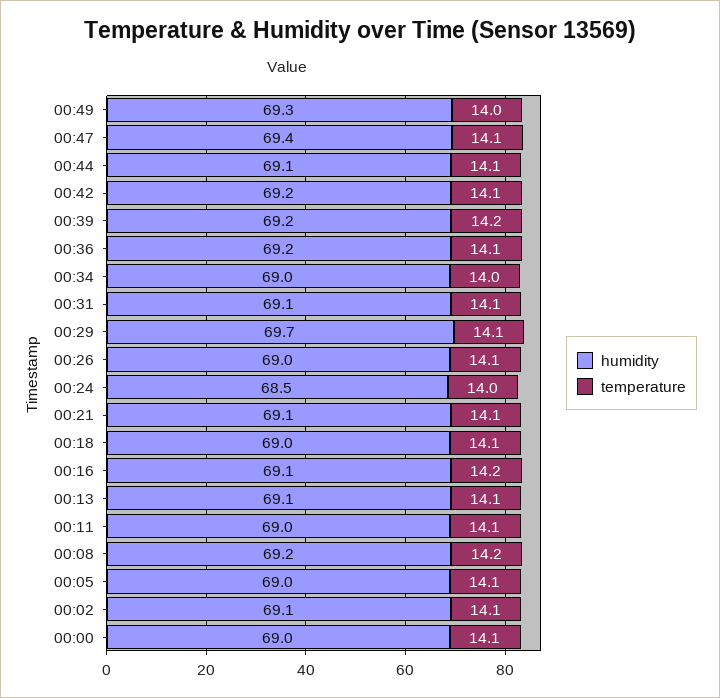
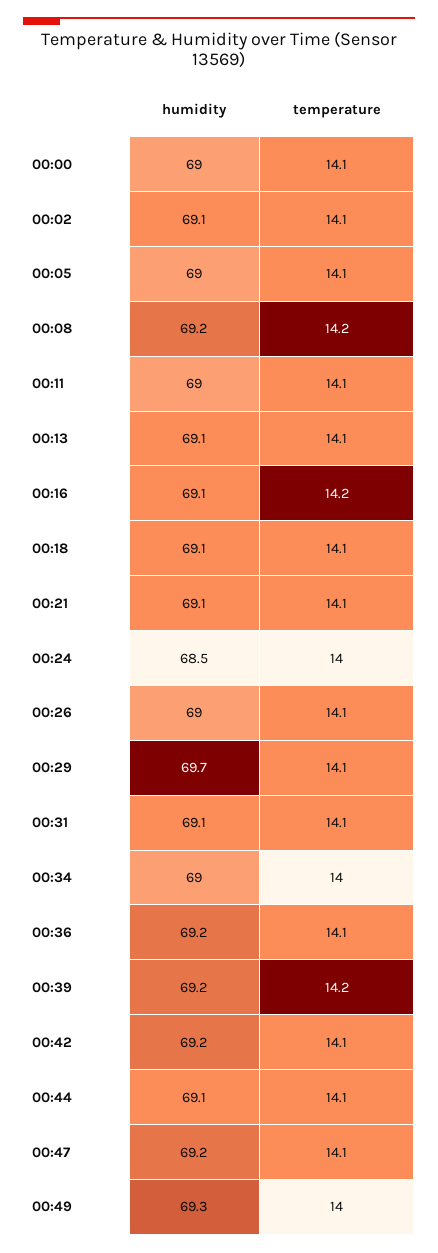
  {
    "humidity": {
      "00:49": 69.3,
-     "00:47": 69.4,
+     "00:47": 69.2,
      "00:44": 69.1,
      "00:42": 69.2,
      "00:39": 69.2,
      "00:36": 69.2,
      "00:34": 69,
      "00:31": 69.1,
      "00:29": 69.7,
      "00:26": 69,
      "00:24": 68.5,
      "00:21": 69.1,
-     "00:18": 69,
+     "00:18": 69.1,
      "00:16": 69.1,
      "00:13": 69.1,
      "00:11": 69,
      "00:08": 69.2,
      "00:05": 69,
      "00:02": 69.1,
      "00:00": 69
    },
    "temperature": {
      "00:49": 14,
      "00:47": 14.1,
      "00:44": 14.1,
      "00:42": 14.1,
      "00:39": 14.2,
      "00:36": 14.1,
      "00:34": 14,
      "00:31": 14.1,
      "00:29": 14.1,
      "00:26": 14.1,
      "00:24": 14,
      "00:21": 14.1,
      "00:18": 14.1,
      "00:16": 14.2,
      "00:13": 14.1,
      "00:11": 14.1,
      "00:08": 14.2,
      "00:05": 14.1,
      "00:02": 14.1,
      "00:00": 14.1
    }
  }

